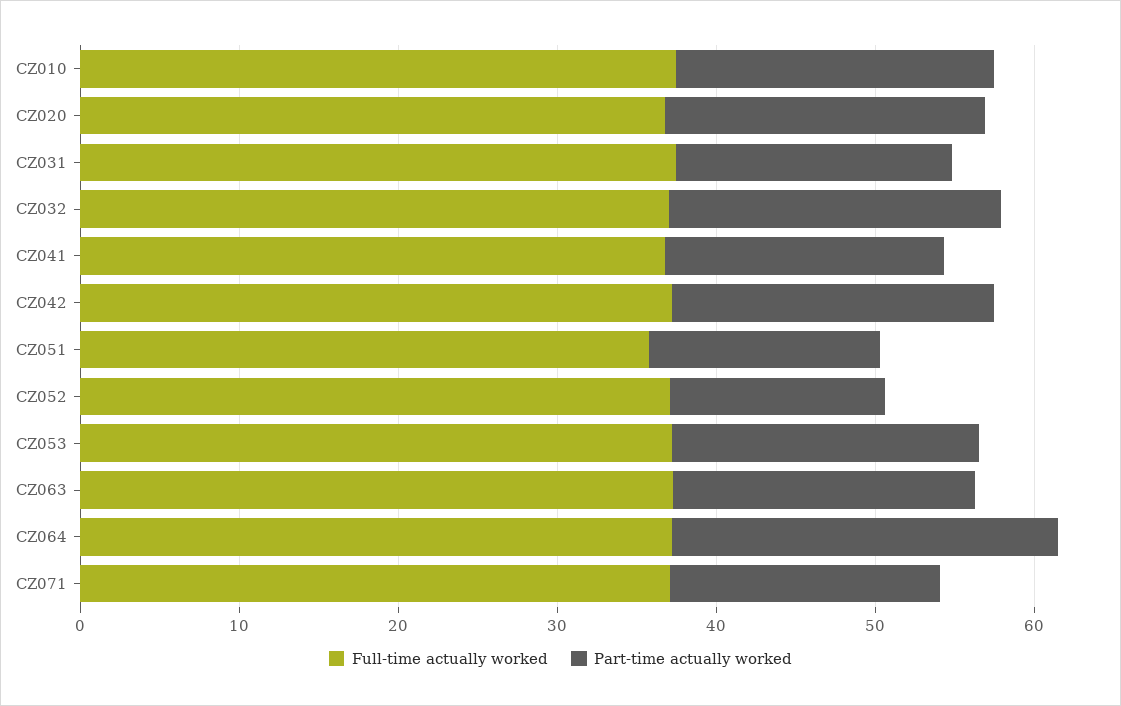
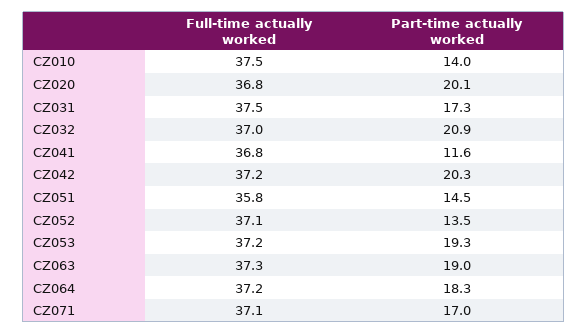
  {
    "Full-time actually worked": {
      "CZ010": 37.5,
      "CZ020": 36.8,
      "CZ031": 37.5,
      "CZ032": 37,
      "CZ041": 36.8,
      "CZ042": 37.2,
      "CZ051": 35.8,
      "CZ052": 37.1,
      "CZ053": 37.2,
      "CZ063": 37.3,
      "CZ064": 37.2,
      "CZ071": 37.1
    },
    "Part-time actually worked": {
-     "CZ010": 20,
+     "CZ010": 14,
      "CZ020": 20.1,
      "CZ031": 17.3,
      "CZ032": 20.9,
-     "CZ041": 18,
+     "CZ041": 11.6,
      "CZ042": 20.3,
      "CZ051": 14.5,
      "CZ052": 13.5,
      "CZ053": 19.3,
      "CZ063": 19,
-     "CZ064": 24,
+     "CZ064": 18.3,
      "CZ071": 17
    }
  }

